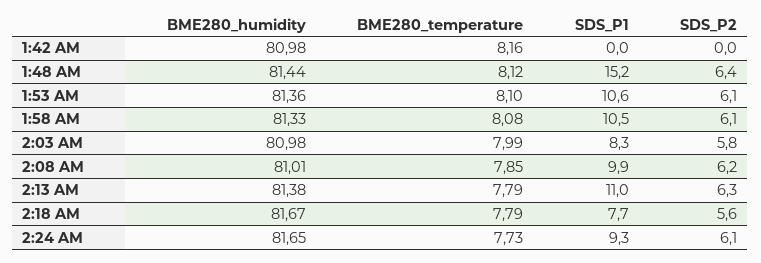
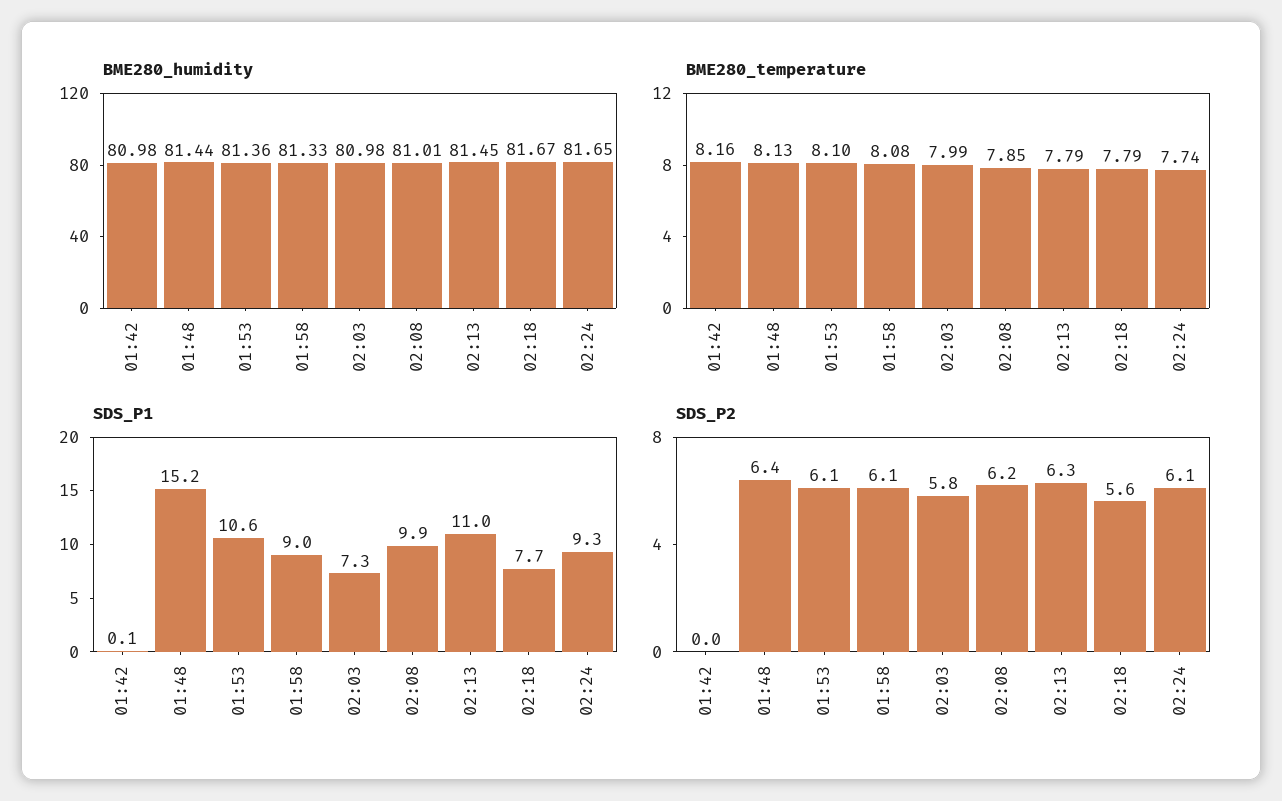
  {
    "BME280_humidity": {
      "1:42 AM": 80.98,
      "1:48 AM": 81.44,
      "1:53 AM": 81.36,
      "1:58 AM": 81.33,
      "2:03 AM": 80.98,
      "2:08 AM": 81.01,
-     "2:13 AM": 81.38,
+     "2:13 AM": 81.45,
      "2:18 AM": 81.67,
      "2:24 AM": 81.65
    },
    "BME280_temperature": {
      "1:42 AM": 8.16,
-     "1:48 AM": 8.12,
+     "1:48 AM": 8.13,
      "1:53 AM": 8.1,
      "1:58 AM": 8.08,
      "2:03 AM": 7.99,
      "2:08 AM": 7.85,
      "2:13 AM": 7.79,
      "2:18 AM": 7.79,
-     "2:24 AM": 7.73
+     "2:24 AM": 7.74
    },
    "SDS_P1": {
-     "1:42 AM": 0,
+     "1:42 AM": 0.1,
      "1:48 AM": 15.2,
      "1:53 AM": 10.6,
-     "1:58 AM": 10.5,
+     "1:58 AM": 9,
-     "2:03 AM": 8.3,
+     "2:03 AM": 7.3,
      "2:08 AM": 9.9,
      "2:13 AM": 11,
      "2:18 AM": 7.7,
      "2:24 AM": 9.3
    },
    "SDS_P2": {
      "1:42 AM": 0,
      "1:48 AM": 6.4,
      "1:53 AM": 6.1,
      "1:58 AM": 6.1,
      "2:03 AM": 5.8,
      "2:08 AM": 6.2,
      "2:13 AM": 6.3,
      "2:18 AM": 5.6,
      "2:24 AM": 6.1
    }
  }

